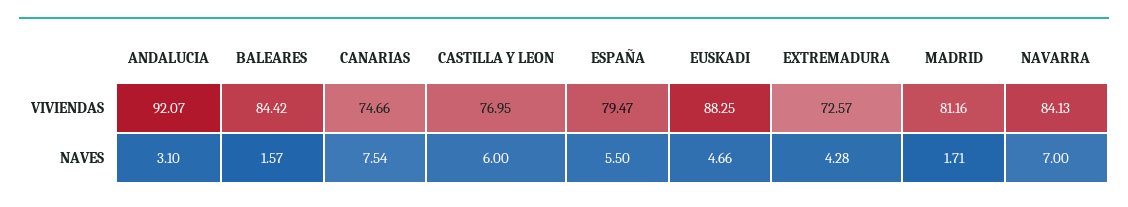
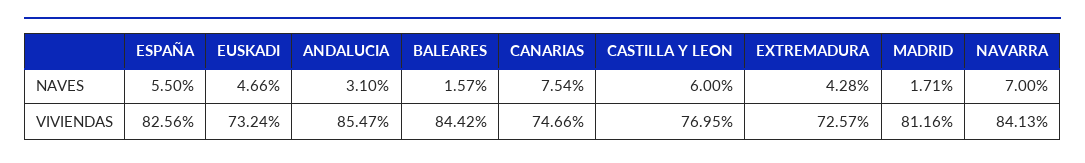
  {
    "ANDALUCIA": {
-     "VIVIENDAS": 92.07,
+     "VIVIENDAS": 85.47,
      "NAVES": 3.1
    },
    "BALEARES": {
      "VIVIENDAS": 84.42,
      "NAVES": 1.57
    },
    "CANARIAS": {
      "VIVIENDAS": 74.66,
      "NAVES": 7.54
    },
    "CASTILLA Y LEON": {
      "VIVIENDAS": 76.95,
      "NAVES": 6
    },
    "ESPAÑA": {
-     "VIVIENDAS": 79.47,
+     "VIVIENDAS": 82.56,
      "NAVES": 5.5
    },
    "EUSKADI": {
-     "VIVIENDAS": 88.25,
+     "VIVIENDAS": 73.24,
      "NAVES": 4.66
    },
    "EXTREMADURA": {
      "VIVIENDAS": 72.57,
      "NAVES": 4.28
    },
    "MADRID": {
      "VIVIENDAS": 81.16,
      "NAVES": 1.71
    },
    "NAVARRA": {
      "VIVIENDAS": 84.13,
      "NAVES": 7
    }
  }

